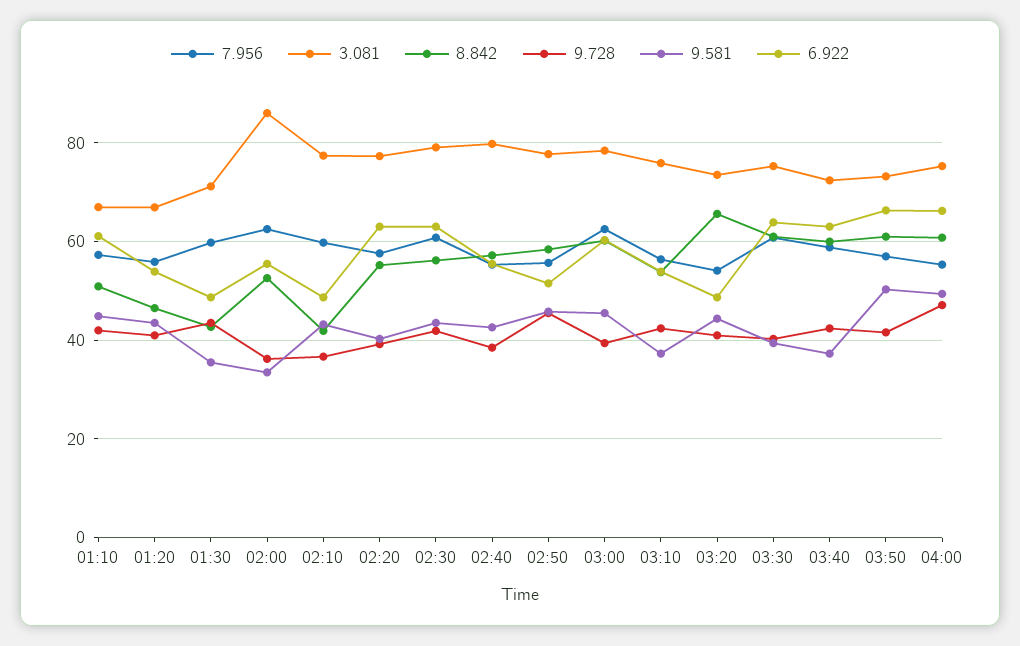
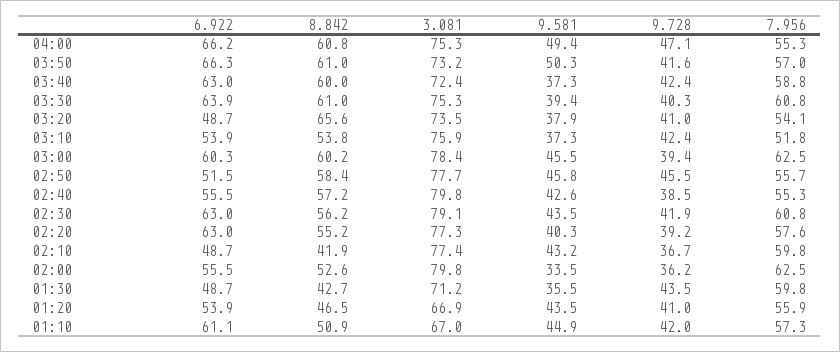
  {
    "7.956": {
      "01:10": 57.3,
      "01:20": 55.9,
      "01:30": 59.8,
      "02:00": 62.5,
      "02:10": 59.8,
      "02:20": 57.6,
      "02:30": 60.8,
      "02:40": 55.3,
      "02:50": 55.7,
      "03:00": 62.5,
-     "03:10": 56,
+     "03:10": 51.8,
      "03:20": 54.1,
      "03:30": 60.8,
      "03:40": 58.8,
      "03:50": 57,
      "04:00": 55.3
    },
    "3.081": {
      "01:10": 67,
      "01:20": 66.9,
      "01:30": 71.2,
-     "02:00": 86,
+     "02:00": 79.8,
      "02:10": 77.4,
      "02:20": 77.3,
      "02:30": 79.1,
      "02:40": 79.8,
      "02:50": 77.7,
      "03:00": 78.4,
      "03:10": 75.9,
      "03:20": 73.5,
      "03:30": 75.3,
      "03:40": 72.4,
      "03:50": 73.2,
      "04:00": 75.3
    },
    "8.842": {
      "01:10": 50.9,
      "01:20": 46.5,
      "01:30": 42.7,
      "02:00": 52.6,
      "02:10": 41.9,
      "02:20": 55.2,
      "02:30": 56.2,
      "02:40": 57.2,
      "02:50": 58.4,
      "03:00": 60.2,
      "03:10": 53.8,
      "03:20": 65.6,
      "03:30": 61,
      "03:40": 60,
      "03:50": 61,
      "04:00": 60.8
    },
    "9.728": {
      "01:10": 42,
      "01:20": 41,
      "01:30": 43.5,
      "02:00": 36.2,
      "02:10": 36.7,
      "02:20": 39.2,
      "02:30": 41.9,
      "02:40": 38.5,
      "02:50": 45.5,
      "03:00": 39.4,
      "03:10": 42.4,
      "03:20": 41,
      "03:30": 40.3,
      "03:40": 42.4,
      "03:50": 41.6,
      "04:00": 47.1
    },
    "9.581": {
      "01:10": 44.9,
      "01:20": 43.5,
      "01:30": 35.5,
      "02:00": 33.5,
      "02:10": 43.2,
      "02:20": 40.3,
      "02:30": 43.5,
      "02:40": 42.6,
      "02:50": 45.8,
      "03:00": 45.5,
      "03:10": 37.3,
-     "03:20": 44,
+     "03:20": 37.9,
      "03:30": 39.4,
      "03:40": 37.3,
      "03:50": 50.3,
      "04:00": 49.4
    },
    "6.922": {
      "01:10": 61.1,
      "01:20": 53.9,
      "01:30": 48.7,
      "02:00": 55.5,
      "02:10": 48.7,
      "02:20": 63,
      "02:30": 63,
      "02:40": 55.5,
      "02:50": 51.5,
      "03:00": 60.3,
      "03:10": 53.9,
      "03:20": 48.7,
      "03:30": 63.9,
      "03:40": 63,
      "03:50": 66.3,
      "04:00": 66.2
    }
  }

